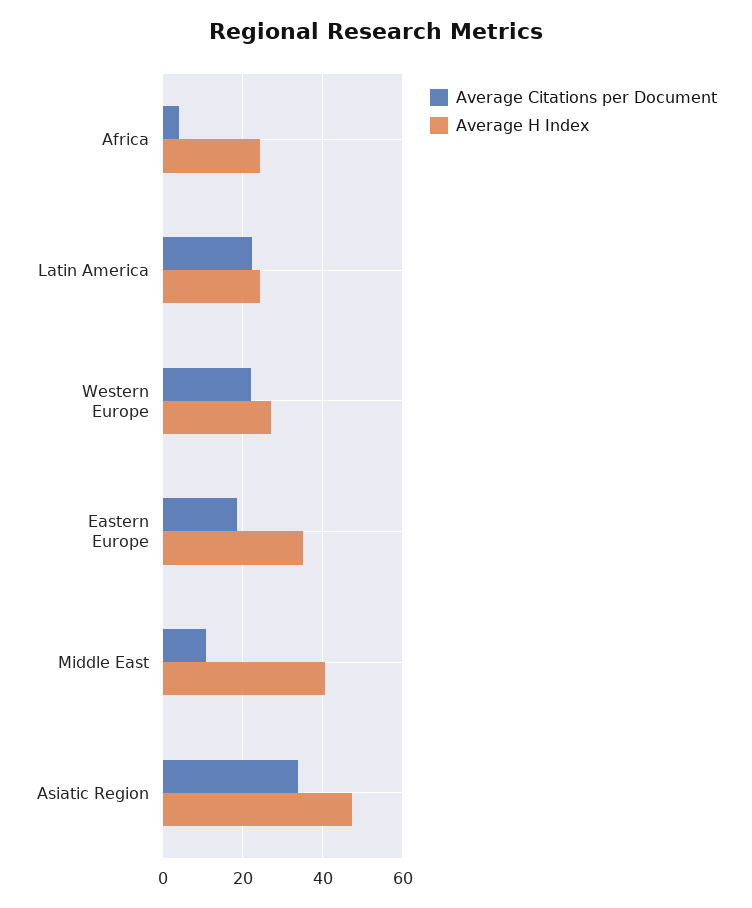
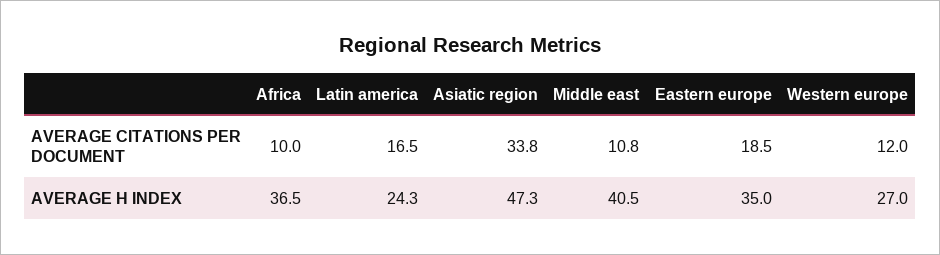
  {
    "Average Citations per Document": {
-     "Africa": 4,
+     "Africa": 10,
-     "Latin America": 22,
+     "Latin America": 16.5,
-     "Western Europe": 22,
+     "Western Europe": 12,
      "Eastern Europe": 18.5,
      "Middle East": 10.8,
      "Asiatic Region": 33.8
    },
    "Average H Index": {
-     "Africa": 24,
+     "Africa": 36.5,
      "Latin America": 24.3,
      "Western Europe": 27,
      "Eastern Europe": 35,
      "Middle East": 40.5,
      "Asiatic Region": 47.3
    }
  }

